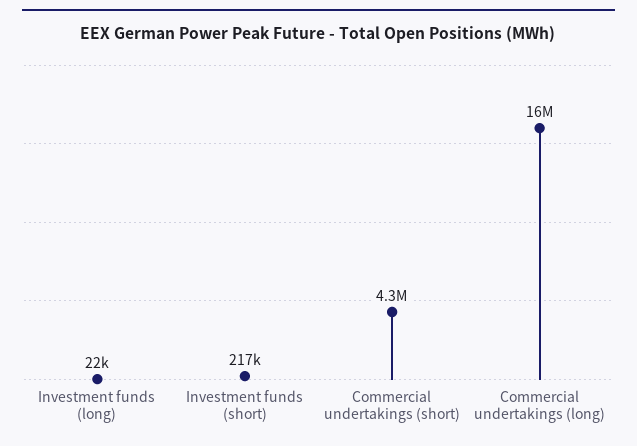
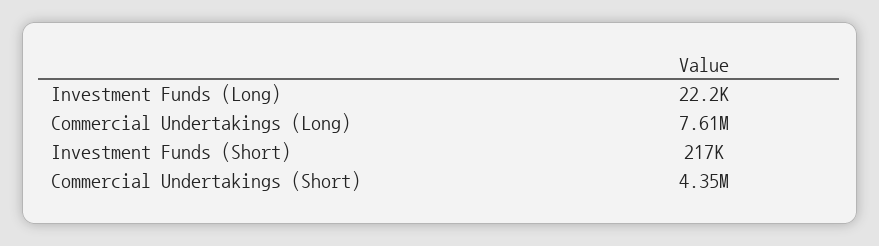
  {
    "Investment funds (long)": 22200,
    "Investment funds (short)": 217000,
    "Commercial undertakings (short)": 4350000,
-   "Commercial undertakings (long)": 16000000
+   "Commercial undertakings (long)": 7610000
  }

